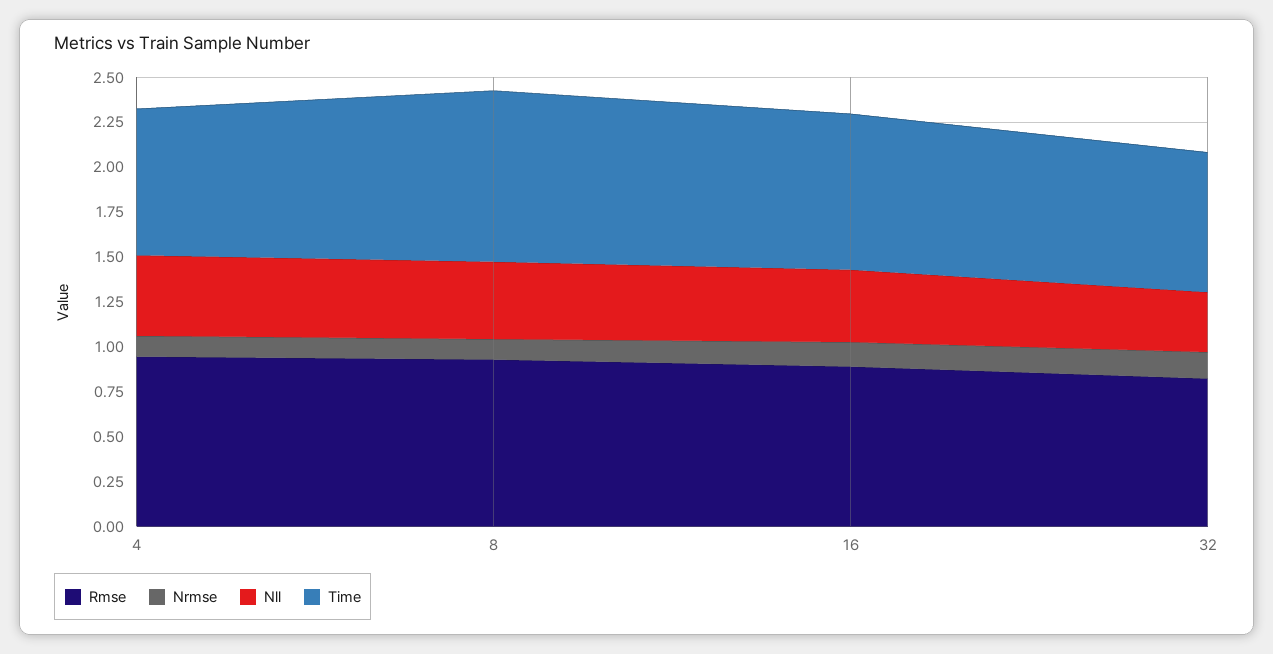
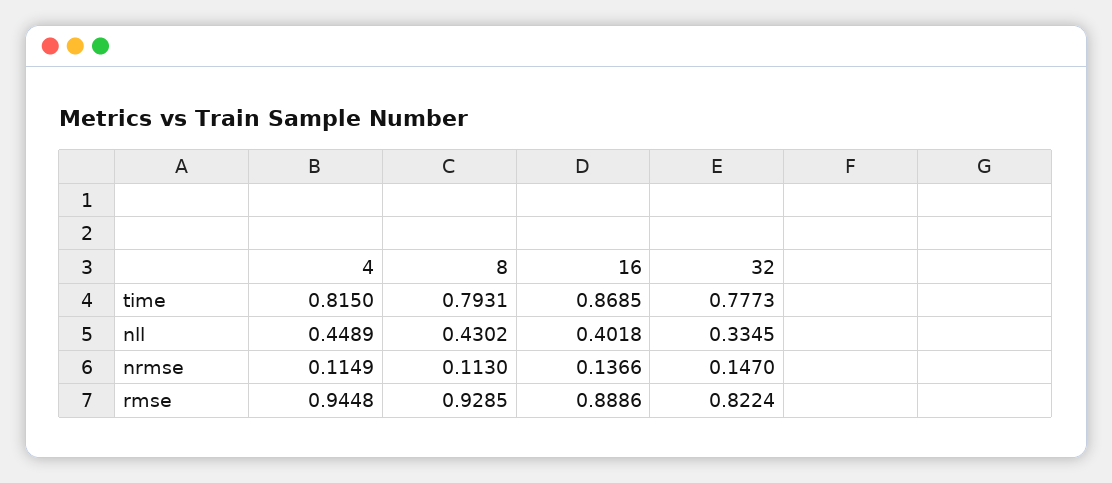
  {
    "Rmse": {
      "4": 0.9448,
      "8": 0.9285,
      "16": 0.8886,
      "32": 0.8224
    },
    "Nrmse": {
      "4": 0.1149,
      "8": 0.113,
      "16": 0.1366,
      "32": 0.147
    },
    "Nll": {
      "4": 0.4489,
      "8": 0.4302,
      "16": 0.4018,
      "32": 0.3345
    },
    "Time": {
      "4": 0.815,
-     "8": 0.95,
+     "8": 0.7931,
      "16": 0.8685,
      "32": 0.7773
    }
  }

